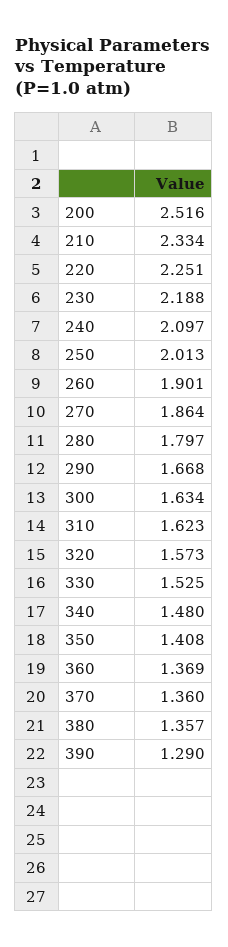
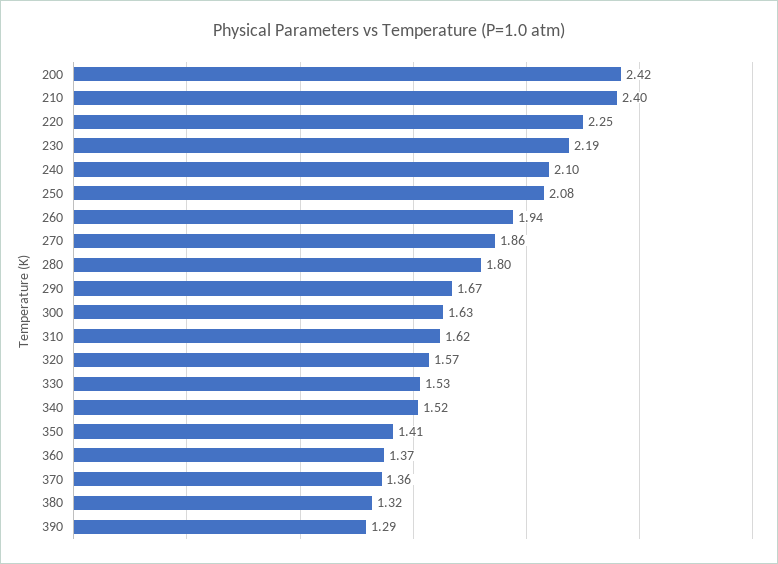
  {
-   "200": 2.516,
+   "200": 2.42,
-   "210": 2.334,
+   "210": 2.4,
    "220": 2.251,
    "230": 2.188,
    "240": 2.097,
-   "250": 2.013,
+   "250": 2.08,
-   "260": 1.901,
+   "260": 1.94,
    "270": 1.864,
    "280": 1.797,
    "290": 1.668,
    "300": 1.634,
    "310": 1.623,
    "320": 1.573,
    "330": 1.525,
-   "340": 1.48,
+   "340": 1.52,
    "350": 1.408,
    "360": 1.369,
    "370": 1.36,
-   "380": 1.357,
+   "380": 1.32,
    "390": 1.29
  }

